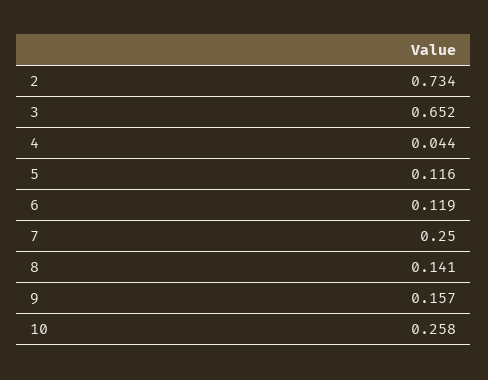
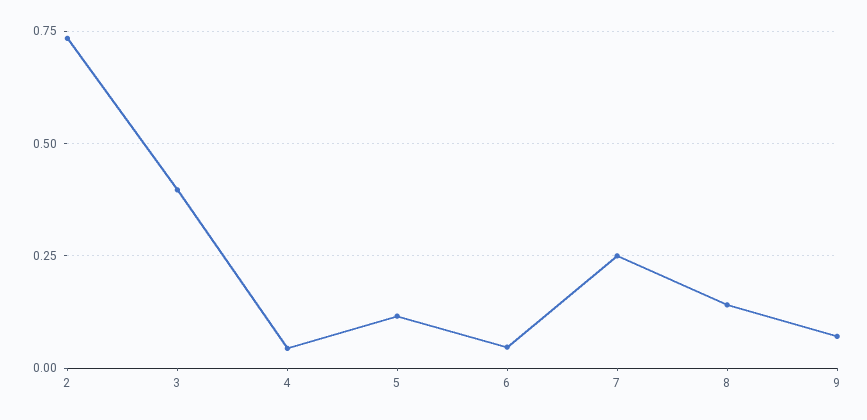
  {
    "2": 0.734,
-   "3": 0.652,
+   "3": 0.4,
    "4": 0.044,
    "5": 0.116,
-   "6": 0.119,
+   "6": 0.05,
    "7": 0.25,
    "8": 0.141,
-   "9": 0.157,
+   "9": 0.075
-   "10": 0.258
  }

